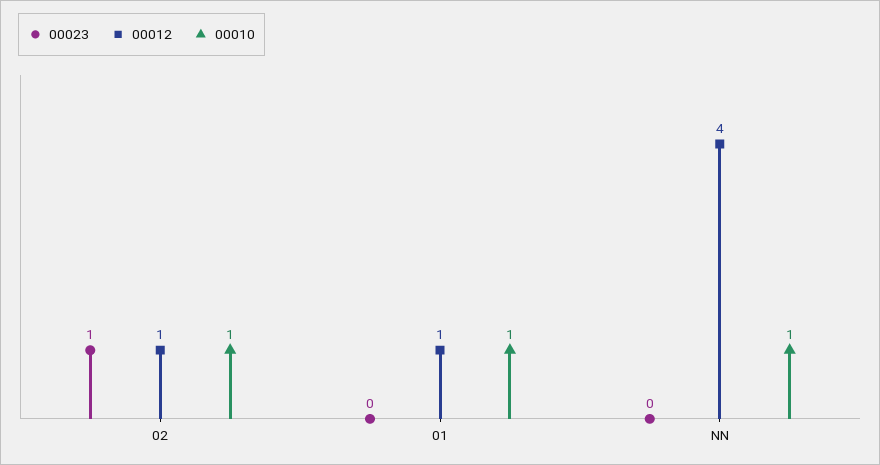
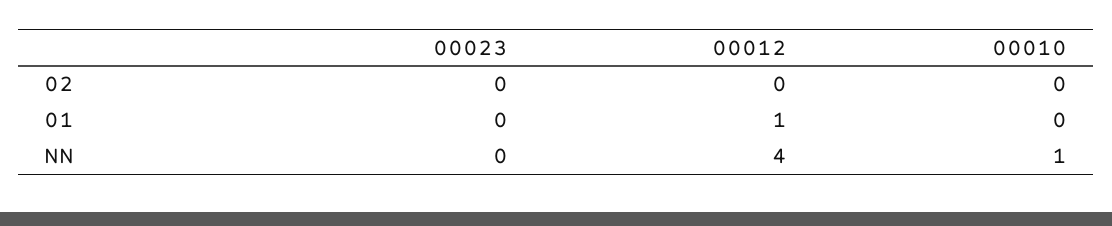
  {
    "00023": {
-     "02": 1,
+     "02": 0,
      "01": 0,
      "NN": 0
    },
    "00012": {
-     "02": 1,
+     "02": 0,
      "01": 1,
      "NN": 4
    },
    "00010": {
-     "02": 1,
+     "02": 0,
-     "01": 1,
+     "01": 0,
      "NN": 1
    }
  }

